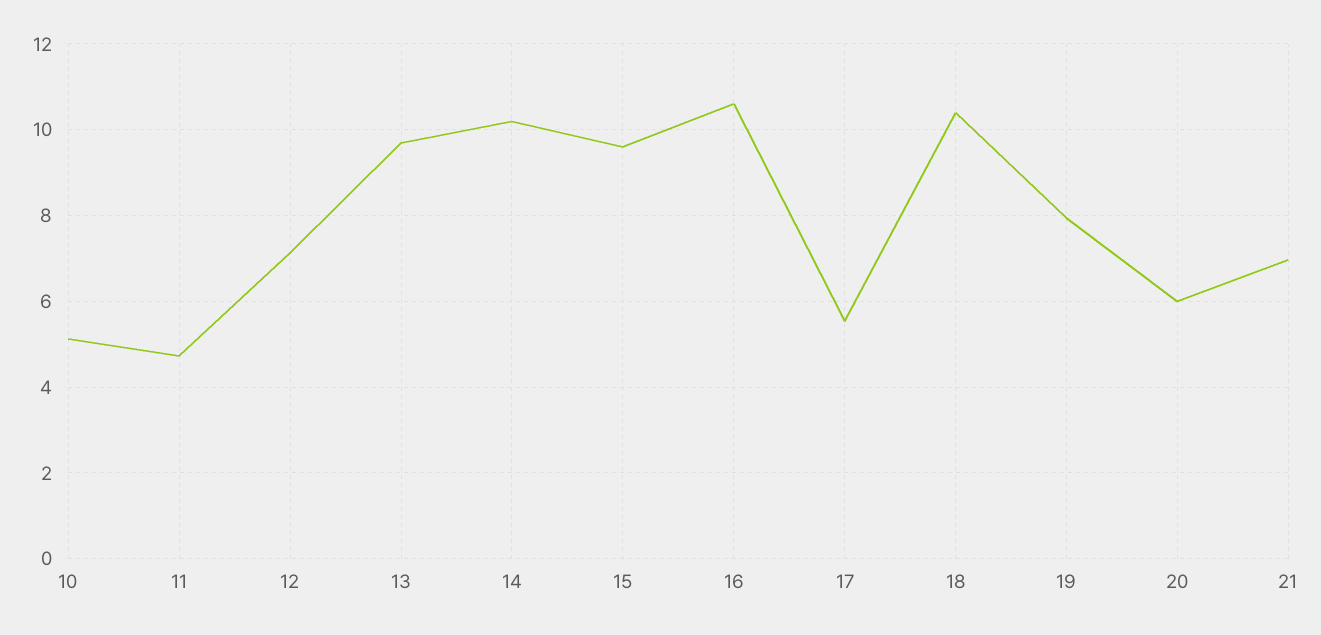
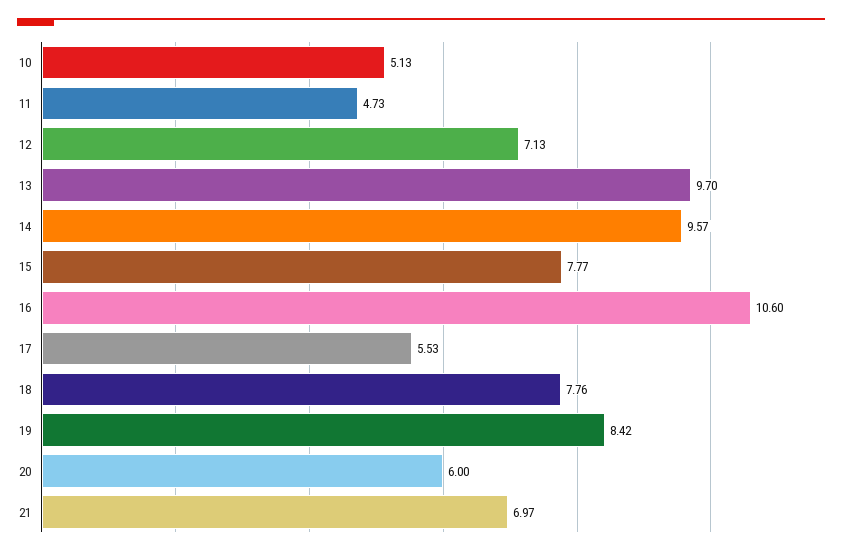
  {
    "10": 5.13,
    "11": 4.73,
    "12": 7.13,
    "13": 9.7,
-   "14": 10.2,
+   "14": 9.57,
-   "15": 9.6,
+   "15": 7.77,
    "16": 10.6,
    "17": 5.53,
-   "18": 10.4,
+   "18": 7.76,
-   "19": 8,
+   "19": 8.42,
    "20": 6,
    "21": 6.97
  }

